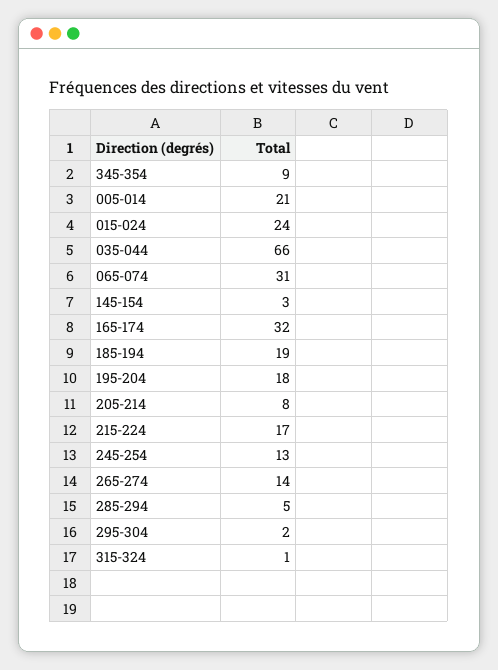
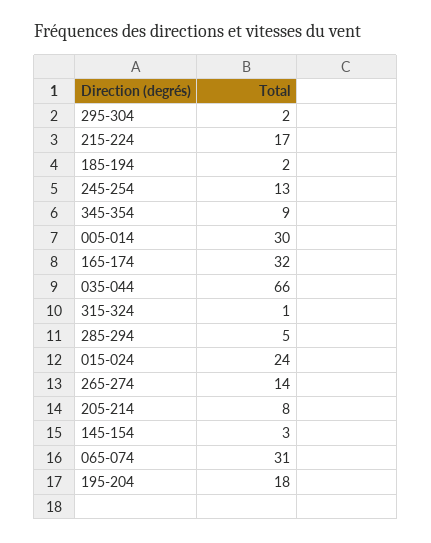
  {
    "345-354": 9,
-   "005-014": 21,
+   "005-014": 30,
    "015-024": 24,
    "035-044": 66,
    "065-074": 31,
    "145-154": 3,
    "165-174": 32,
-   "185-194": 19,
+   "185-194": 2,
    "195-204": 18,
    "205-214": 8,
    "215-224": 17,
    "245-254": 13,
    "265-274": 14,
    "285-294": 5,
    "295-304": 2,
    "315-324": 1
  }

